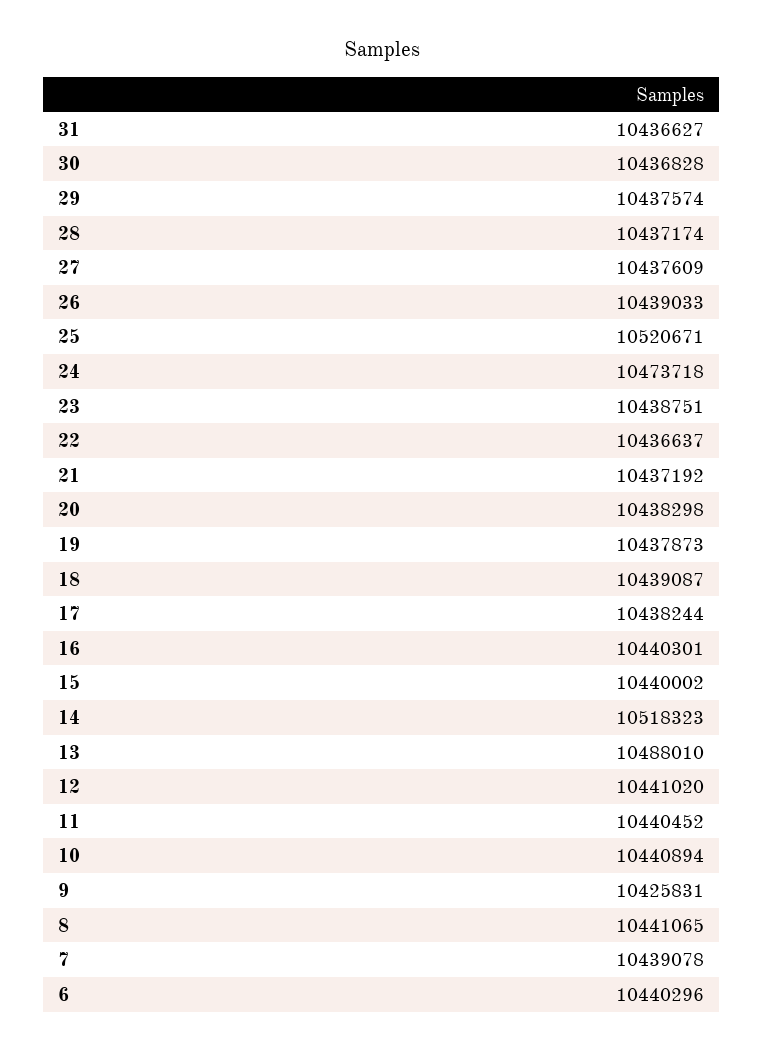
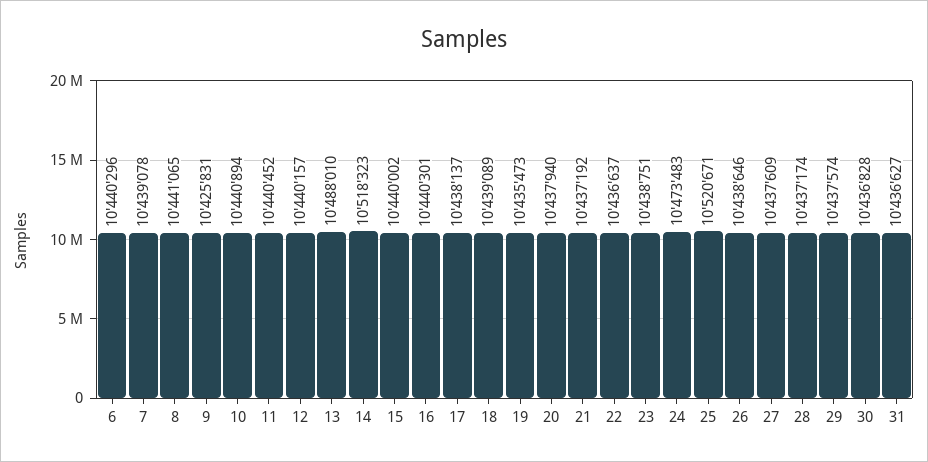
  {
    "31": 10436627,
    "30": 10436828,
    "29": 10437574,
    "28": 10437174,
    "27": 10437609,
-   "26": 10439033,
+   "26": 10438646,
    "25": 10520671,
-   "24": 10473718,
+   "24": 10473483,
    "23": 10438751,
    "22": 10436637,
    "21": 10437192,
-   "20": 10438298,
+   "20": 10437940,
-   "19": 10437873,
+   "19": 10435473,
-   "18": 10439087,
+   "18": 10439089,
-   "17": 10438244,
+   "17": 10438137,
    "16": 10440301,
    "15": 10440002,
    "14": 10518323,
    "13": 10488010,
-   "12": 10441020,
+   "12": 10440157,
    "11": 10440452,
    "10": 10440894,
    "9": 10425831,
    "8": 10441065,
    "7": 10439078,
    "6": 10440296
  }

